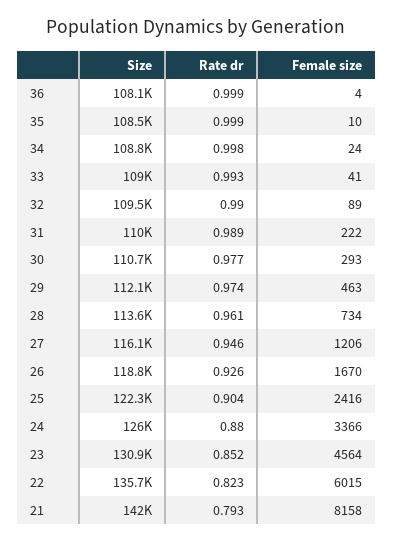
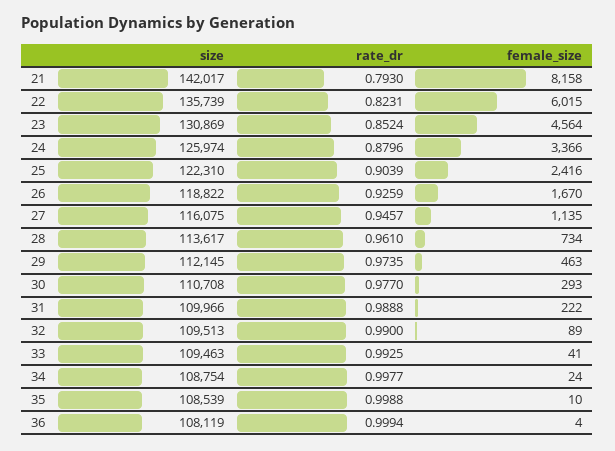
  {
    "Size": {
      "36": 108119,
      "35": 108539,
      "34": 108754,
-     "33": 109000,
+     "33": 109463,
      "32": 109513,
      "31": 109966,
      "30": 110708,
      "29": 112145,
      "28": 113617,
      "27": 116075,
      "26": 118822,
      "25": 122310,
      "24": 125974,
      "23": 130869,
      "22": 135739,
      "21": 142017
    },
    "Rate dr": {
      "36": 0.9994,
      "35": 0.9988,
      "34": 0.9977,
      "33": 0.9925,
      "32": 0.99,
      "31": 0.9888,
      "30": 0.977,
      "29": 0.9735,
      "28": 0.961,
      "27": 0.9457,
      "26": 0.9259,
      "25": 0.9039,
      "24": 0.8796,
      "23": 0.8524,
      "22": 0.8231,
      "21": 0.793
    },
    "Female size": {
      "36": 4,
      "35": 10,
      "34": 24,
      "33": 41,
      "32": 89,
      "31": 222,
      "30": 293,
      "29": 463,
      "28": 734,
-     "27": 1206,
+     "27": 1135,
      "26": 1670,
      "25": 2416,
      "24": 3366,
      "23": 4564,
      "22": 6015,
      "21": 8158
    }
  }

